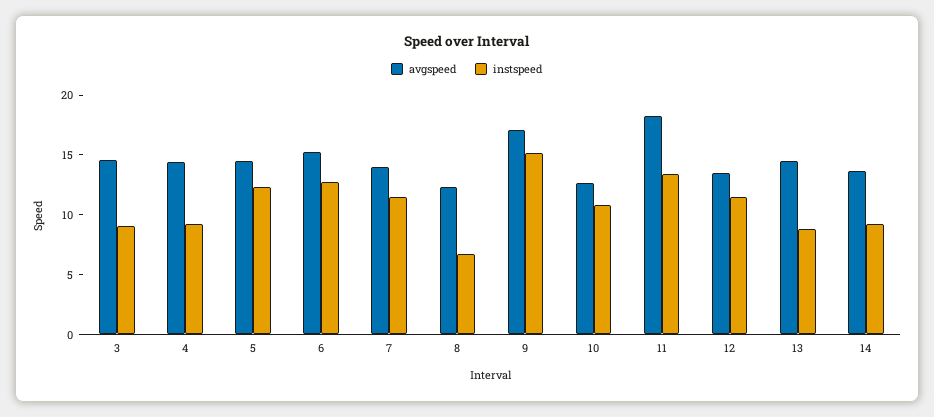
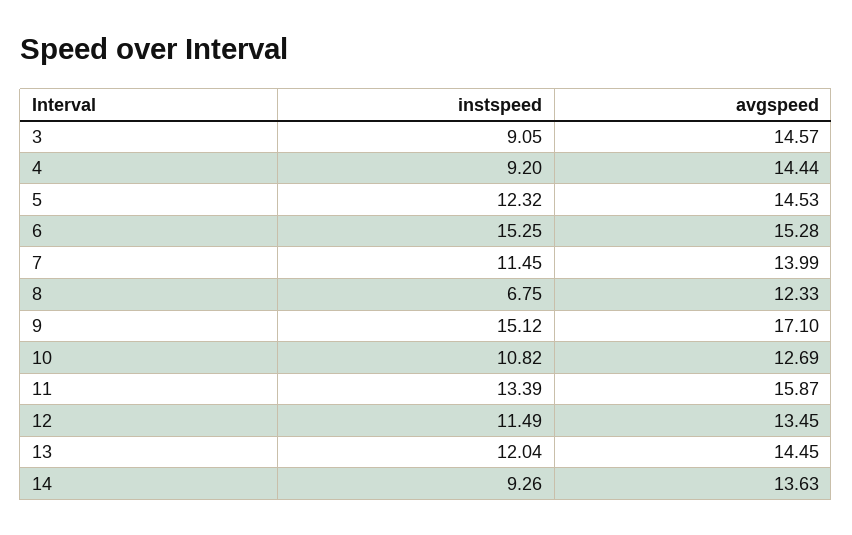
  {
    "avgspeed": {
      "3": 14.57,
      "4": 14.44,
      "5": 14.53,
      "6": 15.28,
      "7": 13.99,
      "8": 12.33,
      "9": 17.1,
      "10": 12.69,
-     "11": 18,
+     "11": 15.87,
      "12": 13.45,
      "13": 14.45,
      "14": 13.63
    },
    "instspeed": {
      "3": 9.05,
      "4": 9.2,
      "5": 12.32,
-     "6": 13,
+     "6": 15.25,
      "7": 11.45,
      "8": 6.75,
      "9": 15.12,
      "10": 10.82,
      "11": 13.39,
      "12": 11.49,
-     "13": 9,
+     "13": 12.04,
      "14": 9.26
    }
  }

